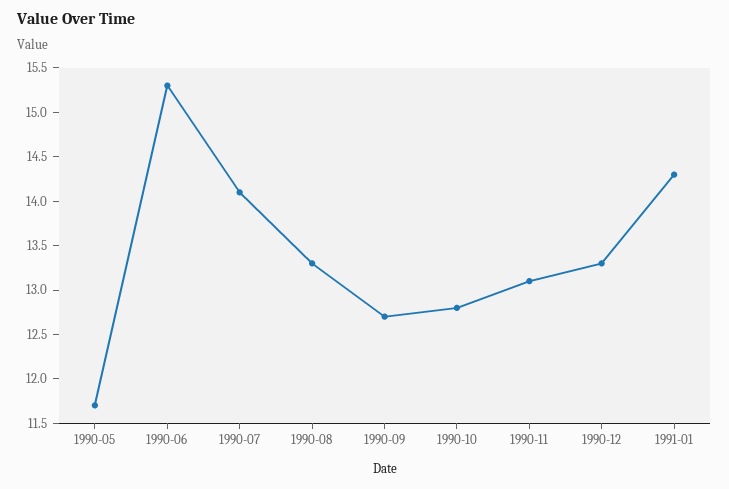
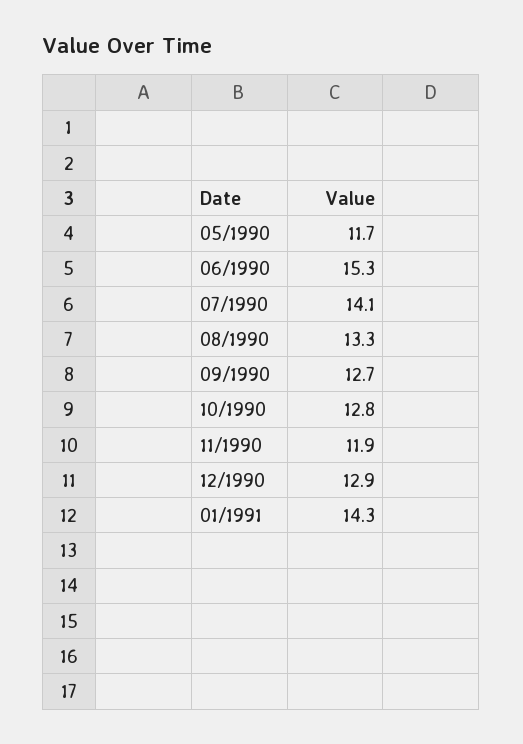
  {
    "1990-05": 11.7,
    "1990-06": 15.3,
    "1990-07": 14.1,
    "1990-08": 13.3,
    "1990-09": 12.7,
    "1990-10": 12.8,
-   "1990-11": 13.1,
+   "1990-11": 11.9,
-   "1990-12": 13.3,
+   "1990-12": 12.9,
    "1991-01": 14.3
  }

